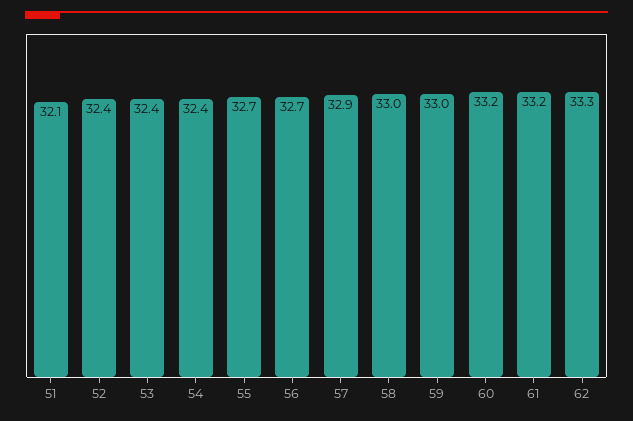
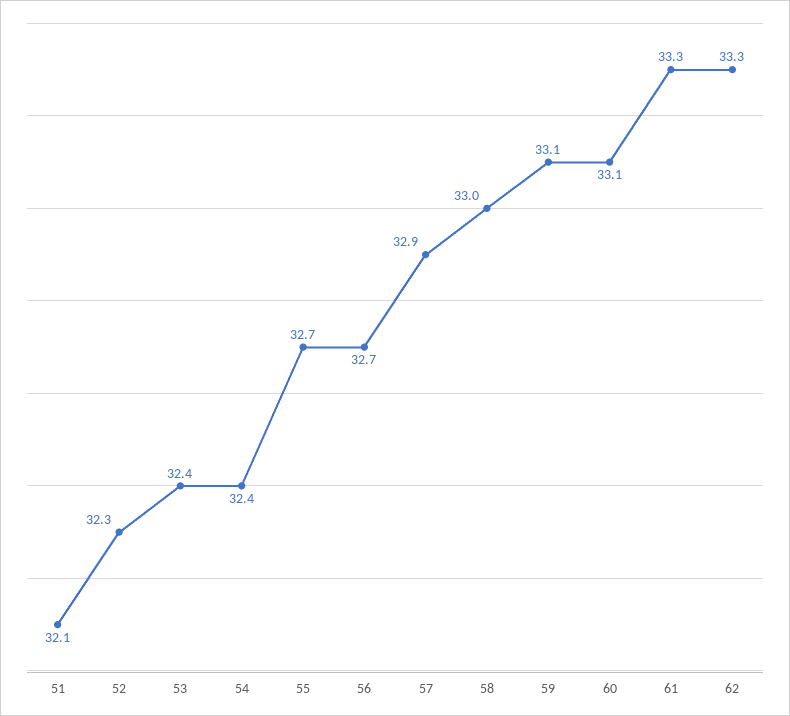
  {
    "51": 32.1,
-   "52": 32.4,
+   "52": 32.3,
    "53": 32.4,
    "54": 32.4,
    "55": 32.7,
    "56": 32.7,
    "57": 32.9,
    "58": 33,
-   "59": 33,
+   "59": 33.1,
-   "60": 33.2,
+   "60": 33.1,
-   "61": 33.2,
+   "61": 33.3,
    "62": 33.3
  }

